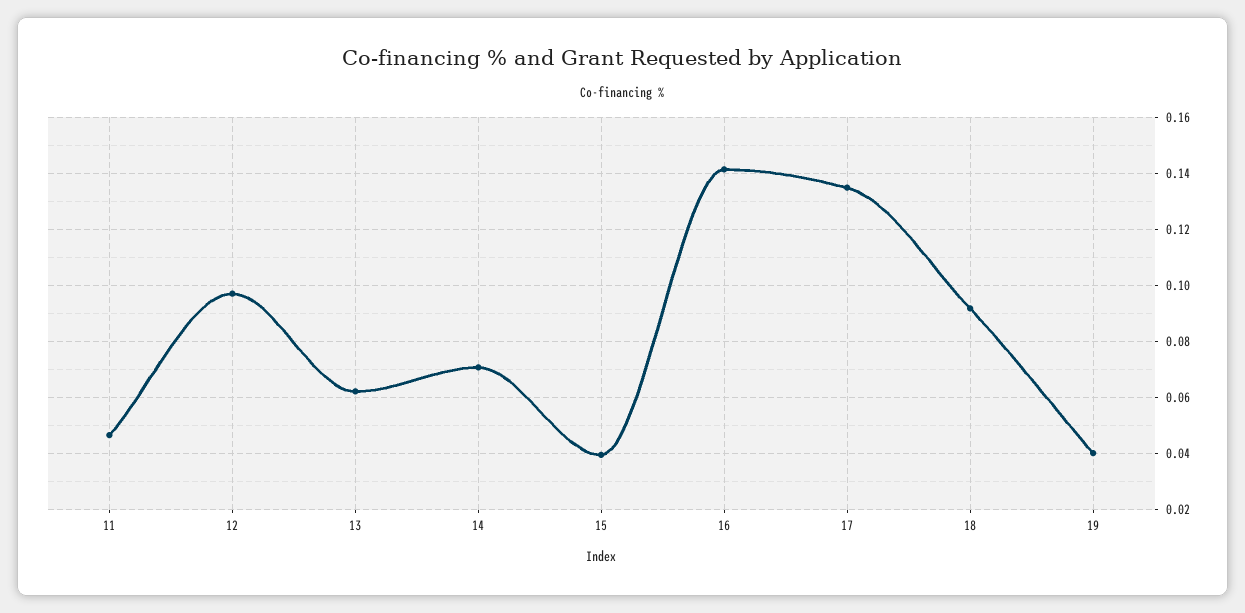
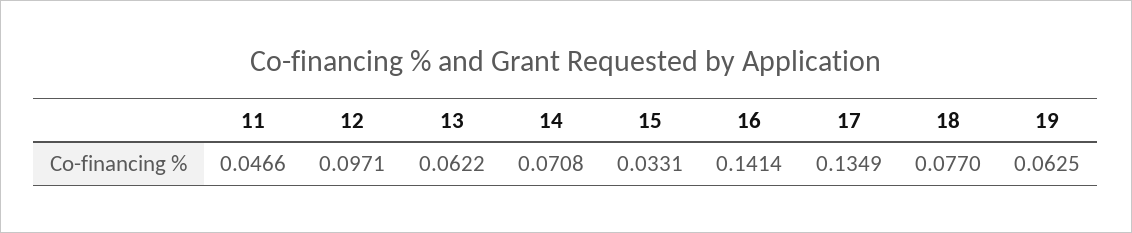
  {
    "11": 0.0466,
    "12": 0.0971,
    "13": 0.0622,
    "14": 0.0708,
-   "15": 0.04,
+   "15": 0.0331,
    "16": 0.1414,
    "17": 0.1349,
-   "18": 0.0925,
+   "18": 0.077,
-   "19": 0.04
+   "19": 0.0625
  }

